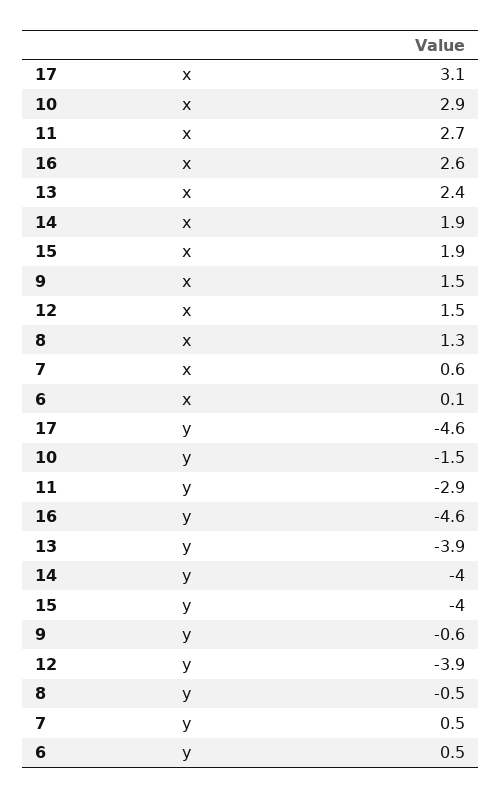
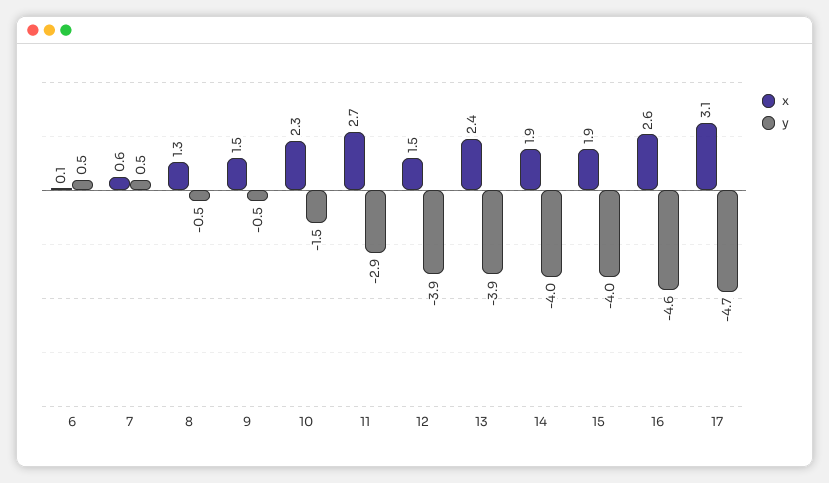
  {
    "x": {
      "17": 3.1,
-     "10": 2.9,
+     "10": 2.3,
      "11": 2.7,
      "16": 2.6,
      "13": 2.4,
      "14": 1.9,
      "15": 1.9,
      "9": 1.5,
      "12": 1.5,
      "8": 1.3,
      "7": 0.6,
      "6": 0.1
    },
    "y": {
-     "17": -4.6,
+     "17": -4.7,
      "10": -1.5,
      "11": -2.9,
      "16": -4.6,
      "13": -3.9,
      "14": -4,
      "15": -4,
-     "9": -0.6,
+     "9": -0.5,
      "12": -3.9,
      "8": -0.5,
      "7": 0.5,
      "6": 0.5
    }
  }

